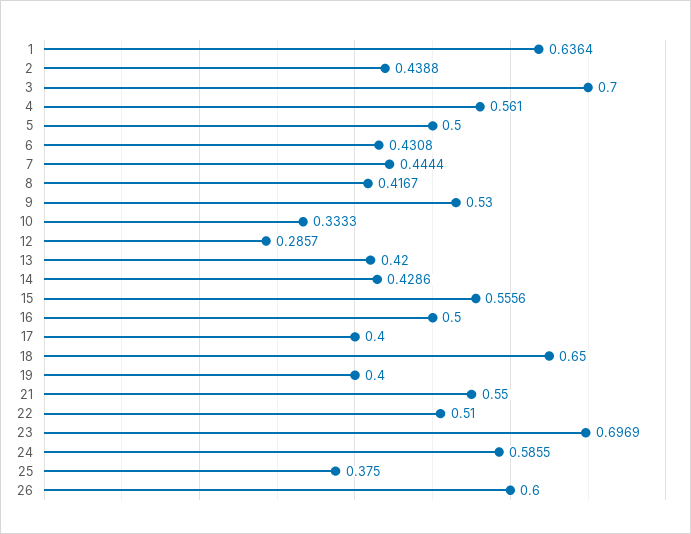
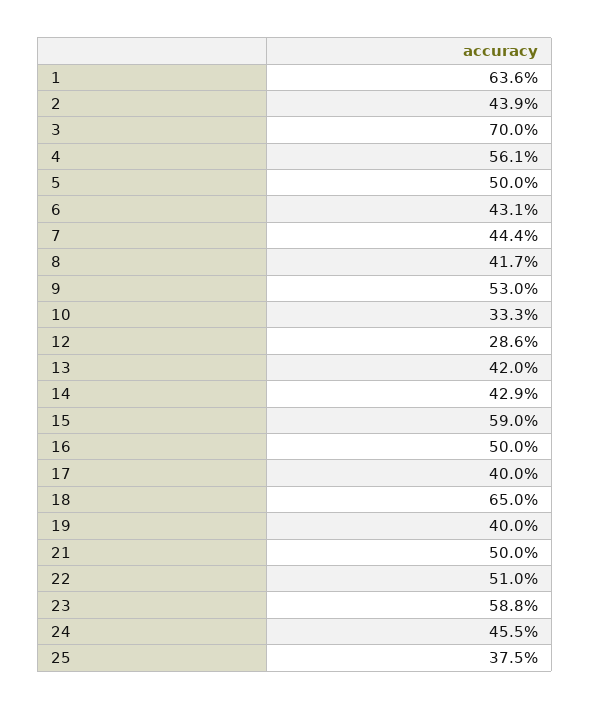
  {
    "1": 0.6364,
    "2": 0.4388,
    "3": 0.7,
    "4": 0.561,
    "5": 0.5,
    "6": 0.4308,
    "7": 0.4444,
    "8": 0.4167,
    "9": 0.53,
    "10": 0.3333,
    "12": 0.2857,
    "13": 0.42,
    "14": 0.4286,
-   "15": 0.5556,
+   "15": 0.59,
    "16": 0.5,
    "17": 0.4,
    "18": 0.65,
    "19": 0.4,
-   "21": 0.55,
+   "21": 0.5,
    "22": 0.51,
-   "23": 0.6969,
+   "23": 0.588,
-   "24": 0.5855,
+   "24": 0.455,
-   "25": 0.375,
+   "25": 0.375
-   "26": 0.6
  }

